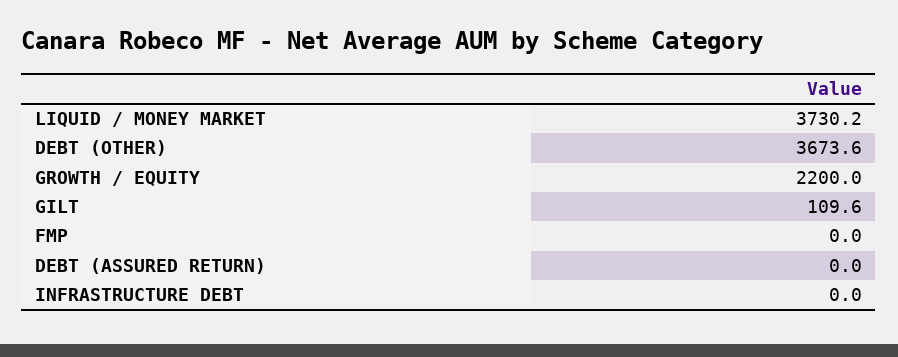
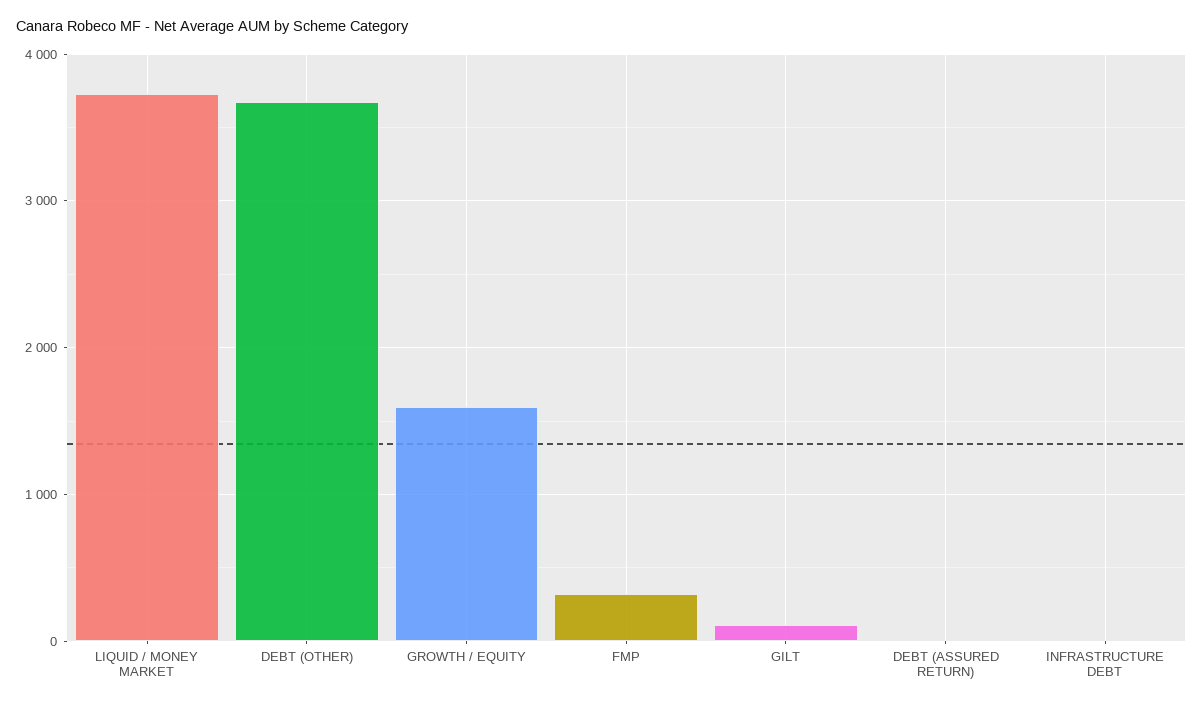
  {
    "LIQUID / MONEY MARKET": 3730.2,
    "DEBT (OTHER)": 3673.6,
-   "GROWTH / EQUITY": 2200,
+   "GROWTH / EQUITY": 1600,
    "GILT": 109.6,
-   "FMP": 0,
+   "FMP": 300,
    "DEBT (ASSURED RETURN)": 0,
    "INFRASTRUCTURE DEBT": 0
  }

